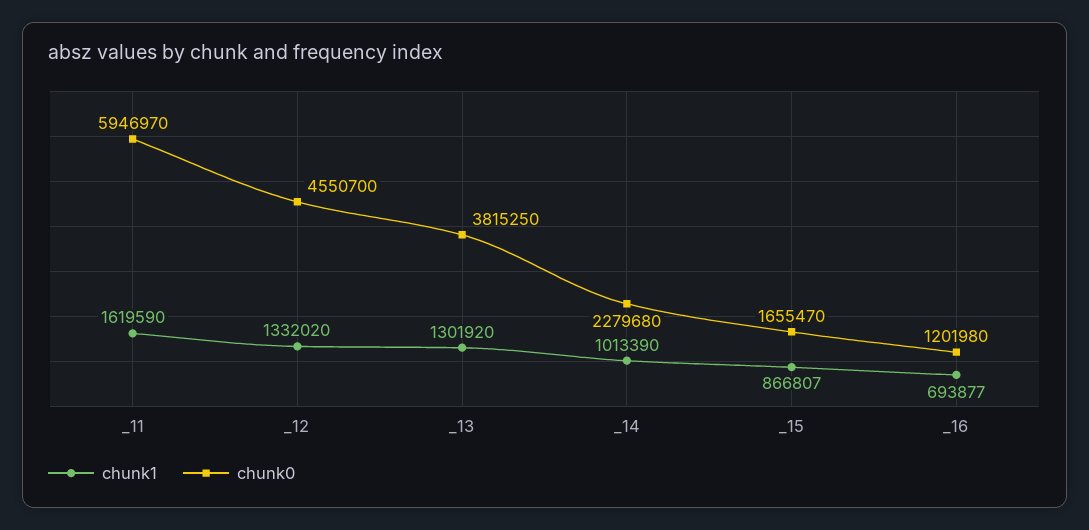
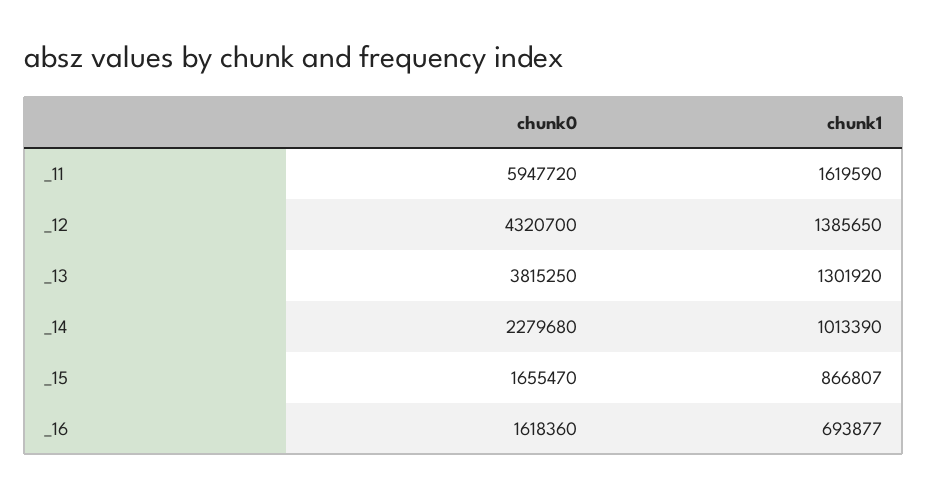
  {
    "chunk1": {
      "_11": 1619590,
-     "_12": 1332020,
+     "_12": 1385650,
      "_13": 1301920,
      "_14": 1013390,
      "_15": 866807,
      "_16": 693877
    },
    "chunk0": {
-     "_11": 5946970,
+     "_11": 5947720,
-     "_12": 4550700,
+     "_12": 4320700,
      "_13": 3815250,
      "_14": 2279680,
      "_15": 1655470,
-     "_16": 1201980
+     "_16": 1618360
    }
  }

